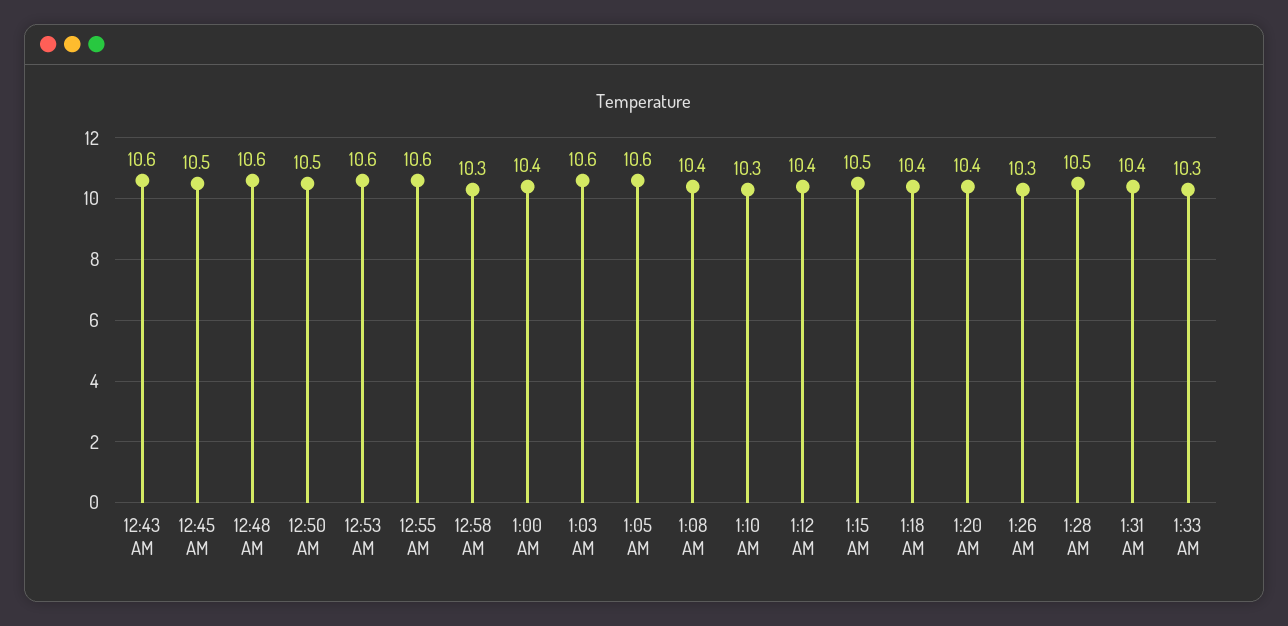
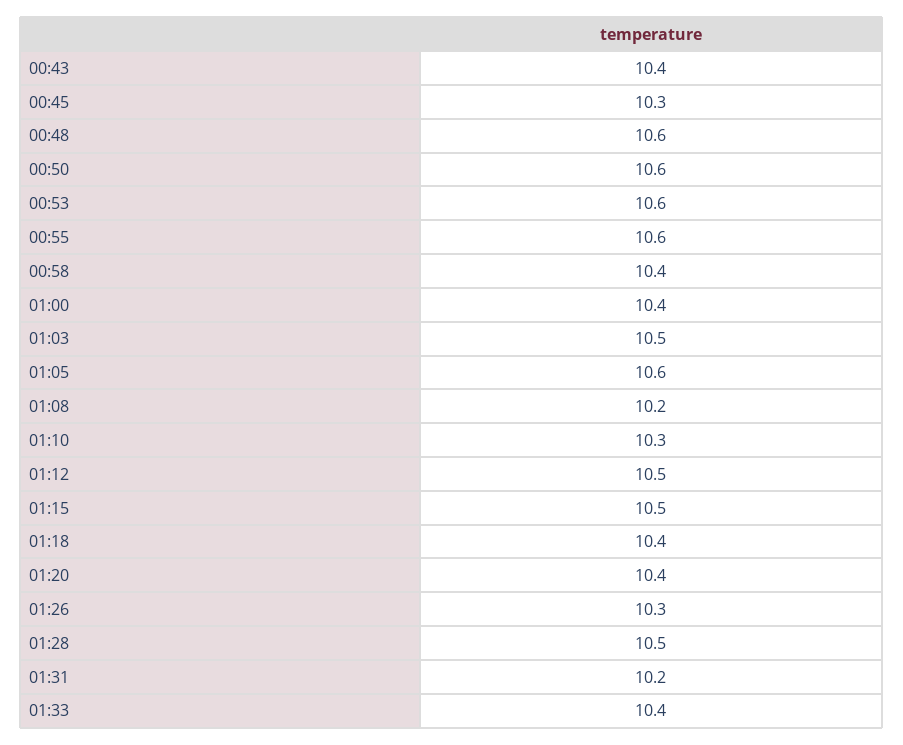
  {
-   "12:43 AM": 10.6,
+   "12:43 AM": 10.4,
-   "12:45 AM": 10.5,
+   "12:45 AM": 10.3,
    "12:48 AM": 10.6,
-   "12:50 AM": 10.5,
+   "12:50 AM": 10.6,
    "12:53 AM": 10.6,
    "12:55 AM": 10.6,
-   "12:58 AM": 10.3,
+   "12:58 AM": 10.4,
    "1:00 AM": 10.4,
-   "1:03 AM": 10.6,
+   "1:03 AM": 10.5,
    "1:05 AM": 10.6,
-   "1:08 AM": 10.4,
+   "1:08 AM": 10.2,
    "1:10 AM": 10.3,
-   "1:12 AM": 10.4,
+   "1:12 AM": 10.5,
    "1:15 AM": 10.5,
    "1:18 AM": 10.4,
    "1:20 AM": 10.4,
    "1:26 AM": 10.3,
    "1:28 AM": 10.5,
-   "1:31 AM": 10.4,
+   "1:31 AM": 10.2,
-   "1:33 AM": 10.3
+   "1:33 AM": 10.4
  }

